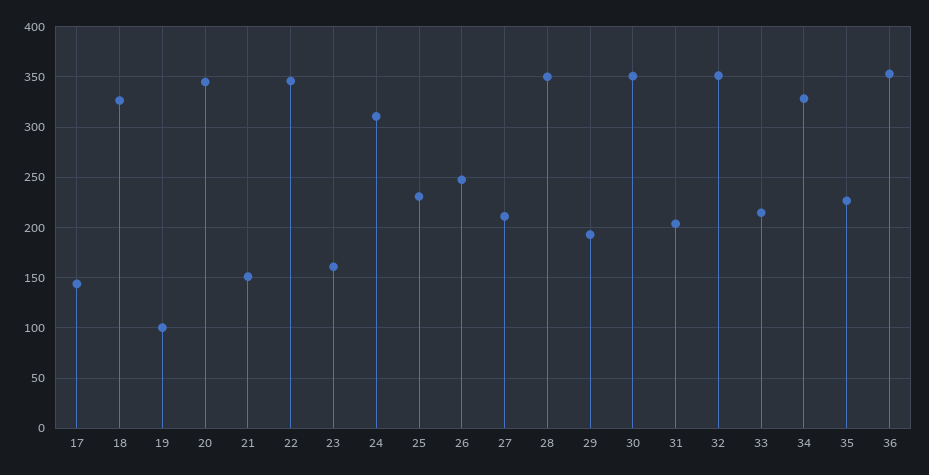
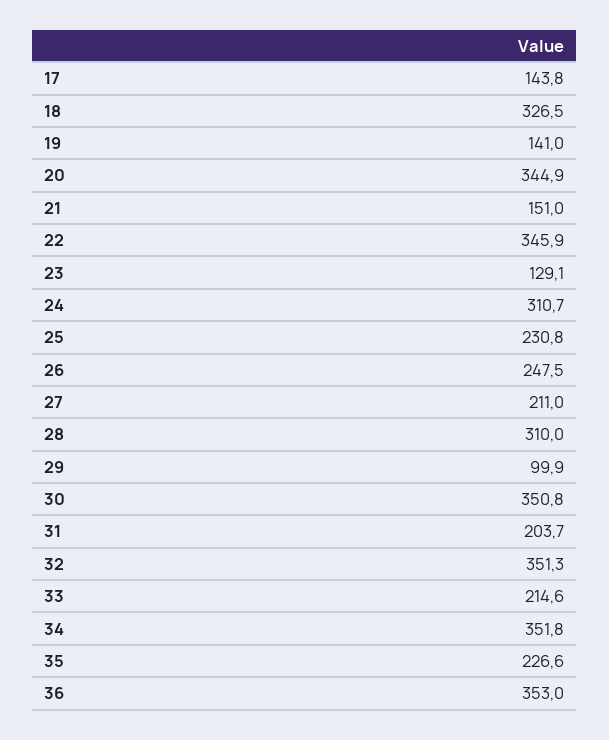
  {
    "17": 143.8,
    "18": 326.5,
-   "19": 100,
+   "19": 141,
    "20": 344.9,
    "21": 151,
    "22": 345.9,
-   "23": 160,
+   "23": 129.1,
    "24": 310.7,
    "25": 230.8,
    "26": 247.5,
    "27": 211,
-   "28": 350,
+   "28": 310,
-   "29": 190,
+   "29": 99.9,
    "30": 350.8,
    "31": 203.7,
    "32": 351.3,
    "33": 214.6,
-   "34": 330,
+   "34": 351.8,
    "35": 226.6,
    "36": 353
  }

